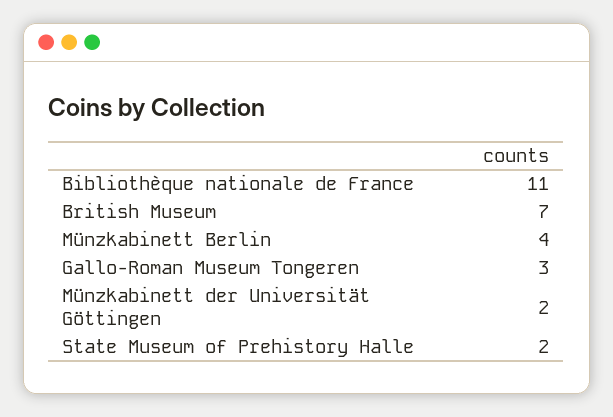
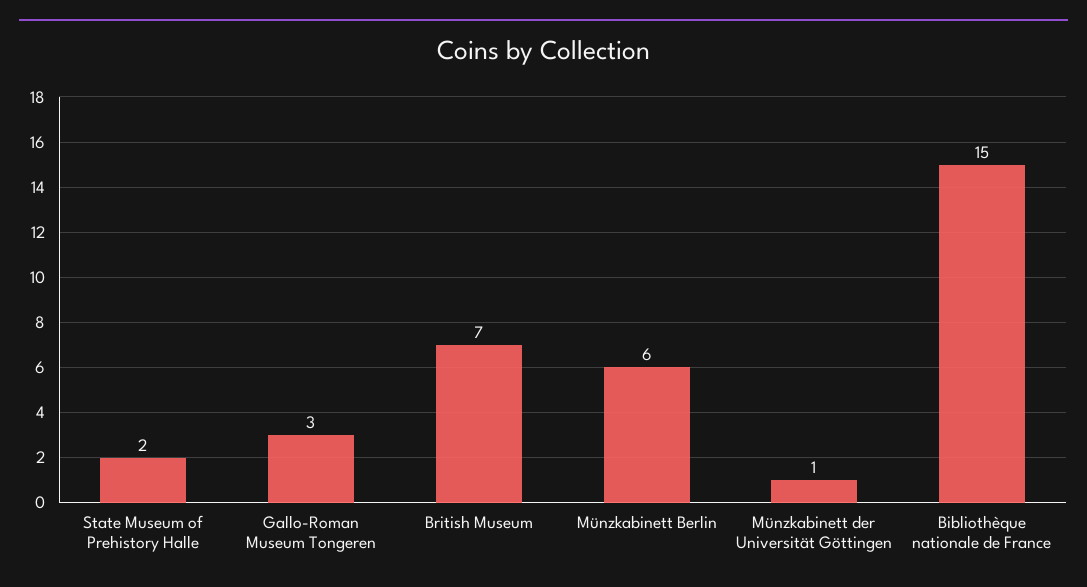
  {
-   "Bibliothèque nationale de France": 11,
+   "Bibliothèque nationale de France": 15,
    "British Museum": 7,
-   "Münzkabinett Berlin": 4,
+   "Münzkabinett Berlin": 6,
    "Gallo-Roman Museum Tongeren": 3,
-   "Münzkabinett der Universität Göttingen": 2,
+   "Münzkabinett der Universität Göttingen": 1,
    "State Museum of Prehistory Halle": 2
  }

